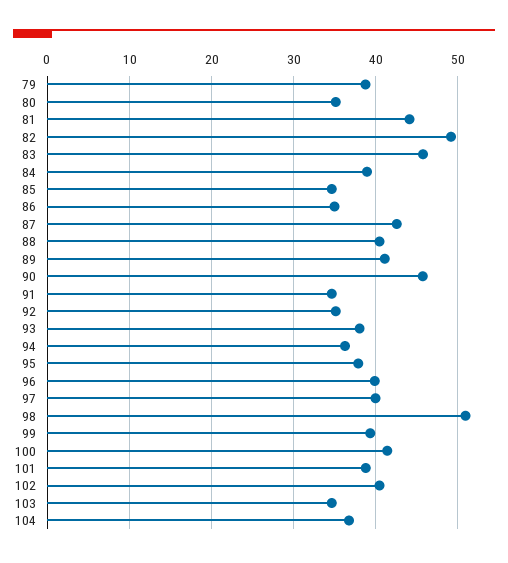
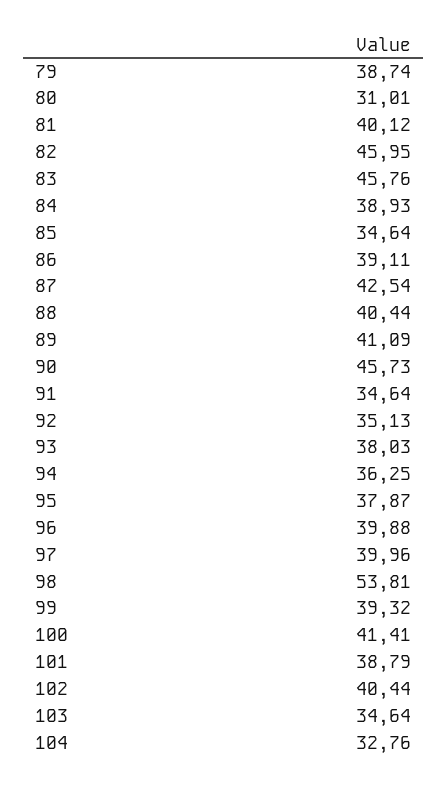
  {
    "79": 38.74,
-   "80": 35,
+   "80": 31.01,
-   "81": 44,
+   "81": 40.12,
-   "82": 49,
+   "82": 45.95,
    "83": 45.76,
    "84": 38.93,
    "85": 34.64,
-   "86": 35,
+   "86": 39.11,
    "87": 42.54,
    "88": 40.44,
    "89": 41.09,
    "90": 45.73,
    "91": 34.64,
    "92": 35.13,
    "93": 38.03,
    "94": 36.25,
    "95": 37.87,
    "96": 39.88,
    "97": 39.96,
-   "98": 51,
+   "98": 53.81,
    "99": 39.32,
    "100": 41.41,
    "101": 38.79,
    "102": 40.44,
    "103": 34.64,
-   "104": 37
+   "104": 32.76
  }

